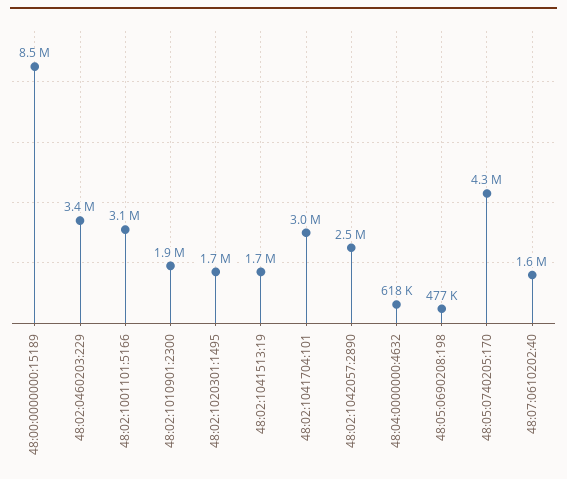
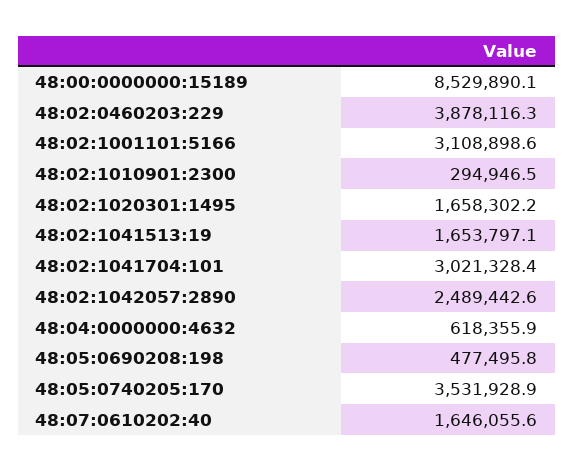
  {
    "48:00:0000000:15189": 8529890.1,
-   "48:02:0460203:229": 3400000,
+   "48:02:0460203:229": 3878116.3,
    "48:02:1001101:5166": 3108898.6,
-   "48:02:1010901:2300": 1900000,
+   "48:02:1010901:2300": 294946.5,
    "48:02:1020301:1495": 1658302.2,
    "48:02:1041513:19": 1653797.1,
    "48:02:1041704:101": 3021328.4,
    "48:02:1042057:2890": 2489442.6,
    "48:04:0000000:4632": 618355.9,
    "48:05:0690208:198": 477495.8,
-   "48:05:0740205:170": 4300000,
+   "48:05:0740205:170": 3531928.9,
    "48:07:0610202:40": 1646055.6
  }

